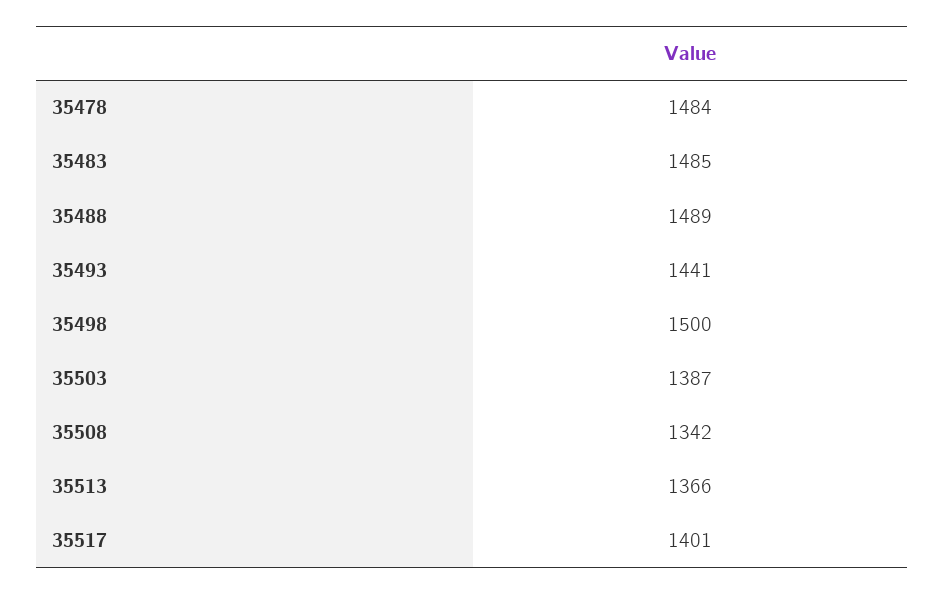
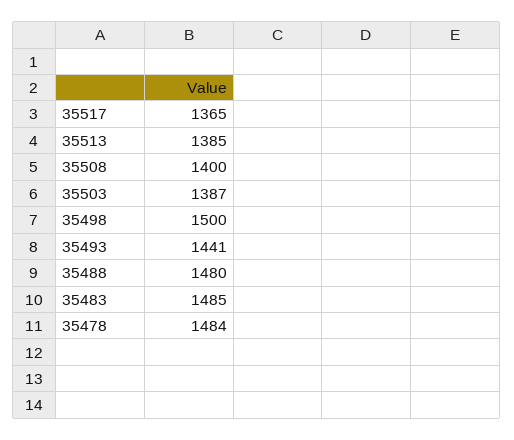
  {
    "35478": 1484,
    "35483": 1485,
-   "35488": 1489,
+   "35488": 1480,
    "35493": 1441,
    "35498": 1500,
    "35503": 1387,
-   "35508": 1342,
+   "35508": 1400,
-   "35513": 1366,
+   "35513": 1385,
-   "35517": 1401
+   "35517": 1365
  }

